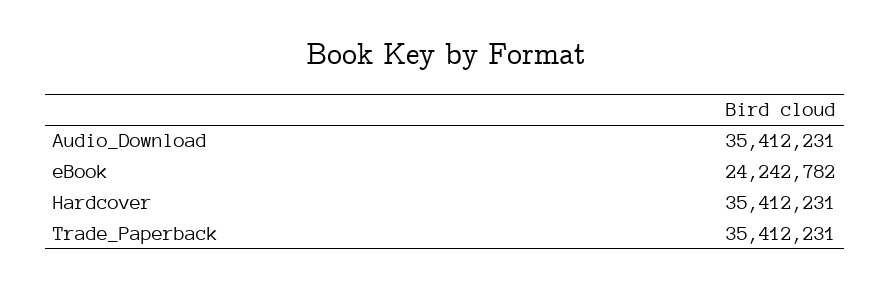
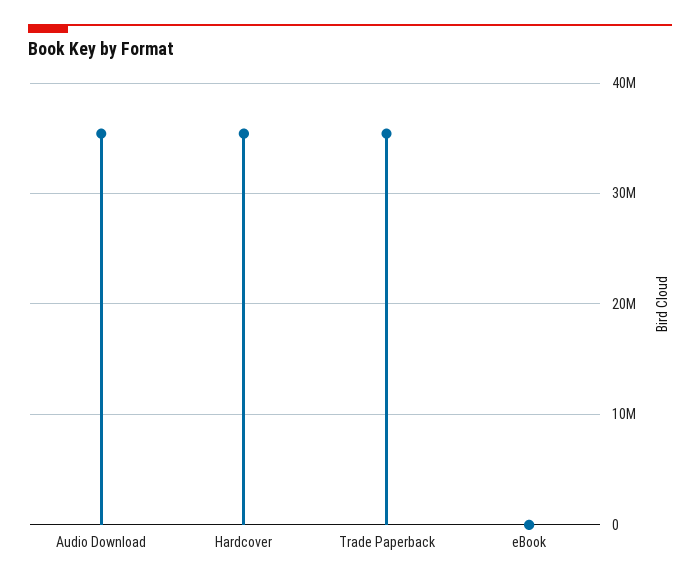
  {
    "Audio_Download": 35412231,
-   "eBook": 24242782,
+   "eBook": 0,
    "Hardcover": 35412231,
    "Trade_Paperback": 35412231
  }

